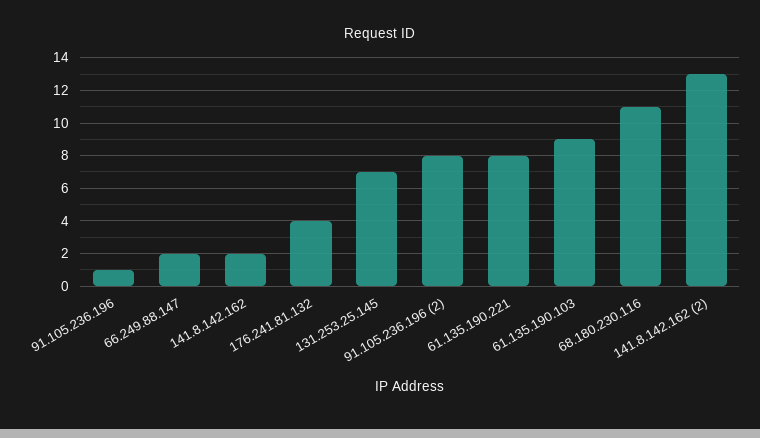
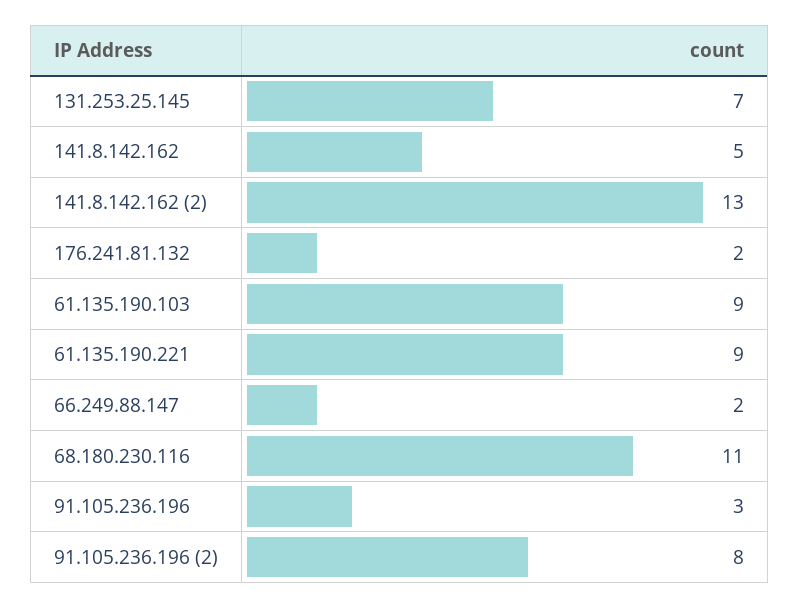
  {
-   "91.105.236.196": 1,
+   "91.105.236.196": 3,
    "66.249.88.147": 2,
-   "141.8.142.162": 2,
+   "141.8.142.162": 5,
-   "176.241.81.132": 4,
+   "176.241.81.132": 2,
    "131.253.25.145": 7,
    "91.105.236.196 (2)": 8,
-   "61.135.190.221": 8,
+   "61.135.190.221": 9,
    "61.135.190.103": 9,
    "68.180.230.116": 11,
    "141.8.142.162 (2)": 13
  }

